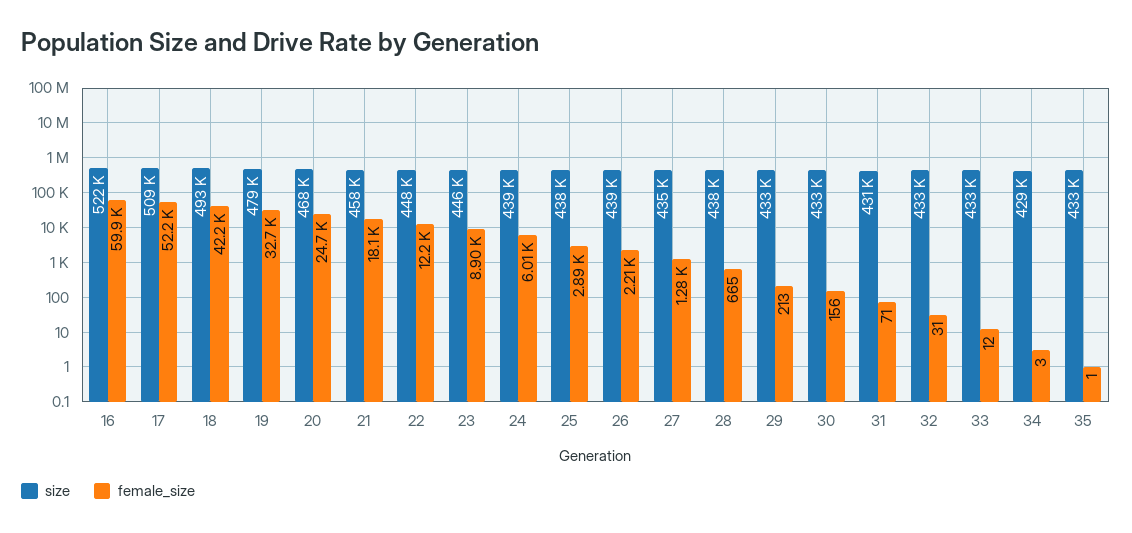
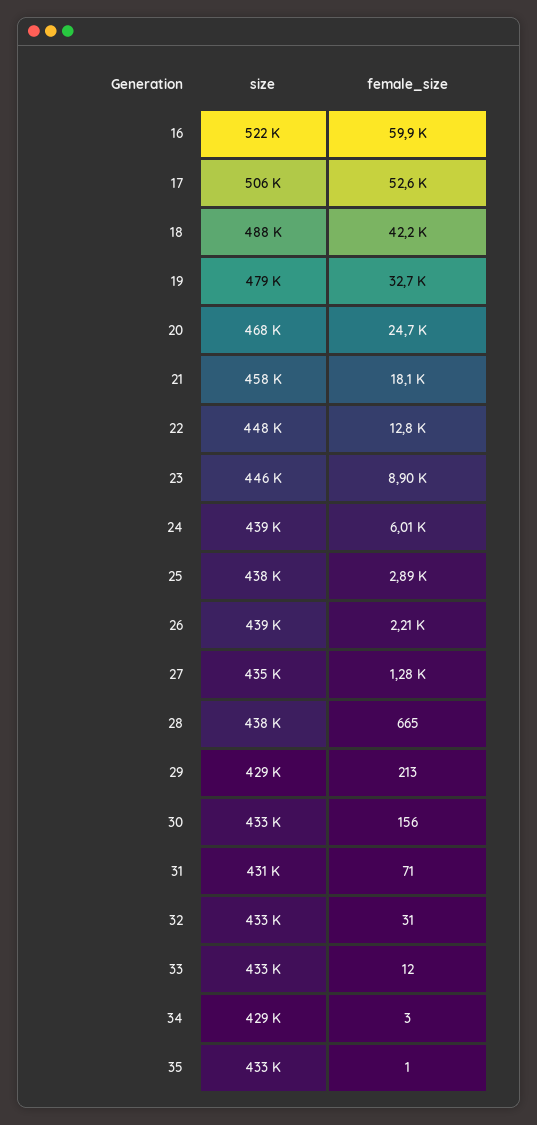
  {
    "size": {
      "16": 522000,
-     "17": 509000,
+     "17": 506000,
-     "18": 493000,
+     "18": 488000,
      "19": 479000,
      "20": 468000,
      "21": 458000,
      "22": 448000,
      "23": 446000,
      "24": 439000,
      "25": 438000,
      "26": 439000,
      "27": 435000,
      "28": 438000,
-     "29": 433000,
+     "29": 429000,
      "30": 433000,
      "31": 431000,
      "32": 433000,
      "33": 433000,
      "34": 429000,
      "35": 433000
    },
    "female_size": {
      "16": 59900,
-     "17": 52200,
+     "17": 52600,
      "18": 42200,
      "19": 32700,
      "20": 24700,
      "21": 18100,
-     "22": 12200,
+     "22": 12800,
      "23": 8900,
      "24": 6010,
      "25": 2890,
      "26": 2210,
      "27": 1280,
      "28": 665,
      "29": 213,
      "30": 156,
      "31": 71,
      "32": 31,
      "33": 12,
      "34": 3,
      "35": 1
    }
  }

